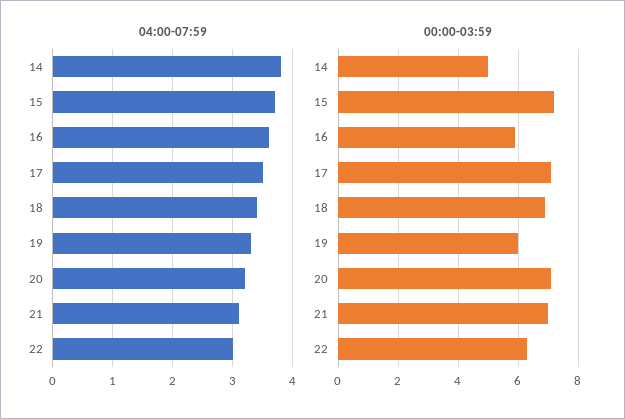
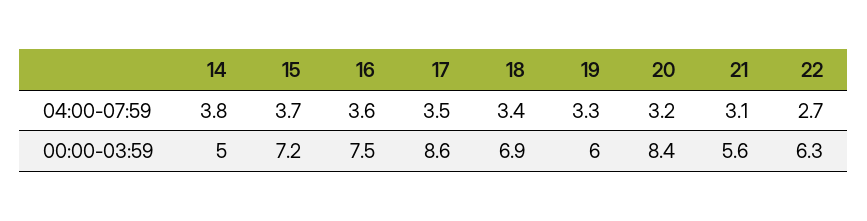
  {
    "04:00-07:59": {
      "14": 3.8,
      "15": 3.7,
      "16": 3.6,
      "17": 3.5,
      "18": 3.4,
      "19": 3.3,
      "20": 3.2,
      "21": 3.1,
-     "22": 3
+     "22": 2.7
    },
    "00:00-03:59": {
      "14": 5,
      "15": 7.2,
-     "16": 6,
+     "16": 7.5,
-     "17": 7,
+     "17": 8.6,
      "18": 6.9,
      "19": 6,
-     "20": 7,
+     "20": 8.4,
-     "21": 7,
+     "21": 5.6,
      "22": 6.3
    }
  }

